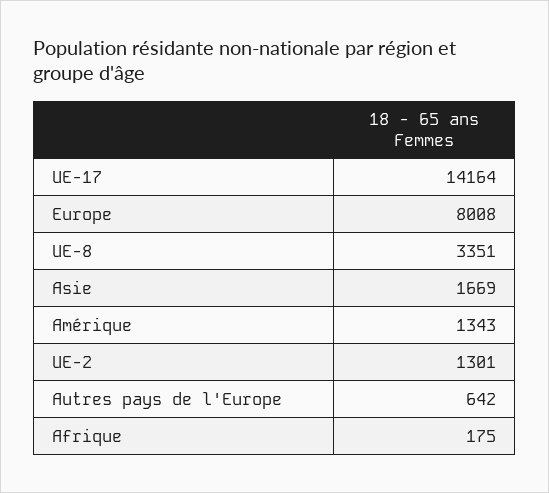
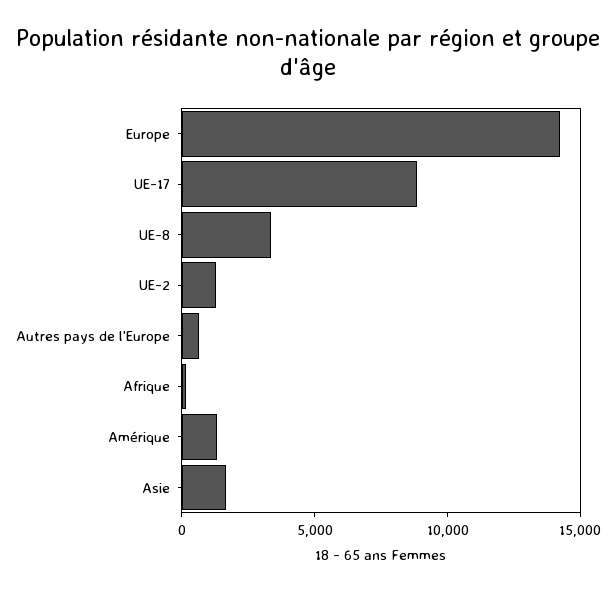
  {
-   "UE-17": 14164,
+   "UE-17": 9000,
-   "Europe": 8008,
+   "Europe": 14000,
    "UE-8": 3351,
    "Asie": 1669,
    "Amérique": 1343,
    "UE-2": 1301,
    "Autres pays de l'Europe": 642,
    "Afrique": 175
  }

